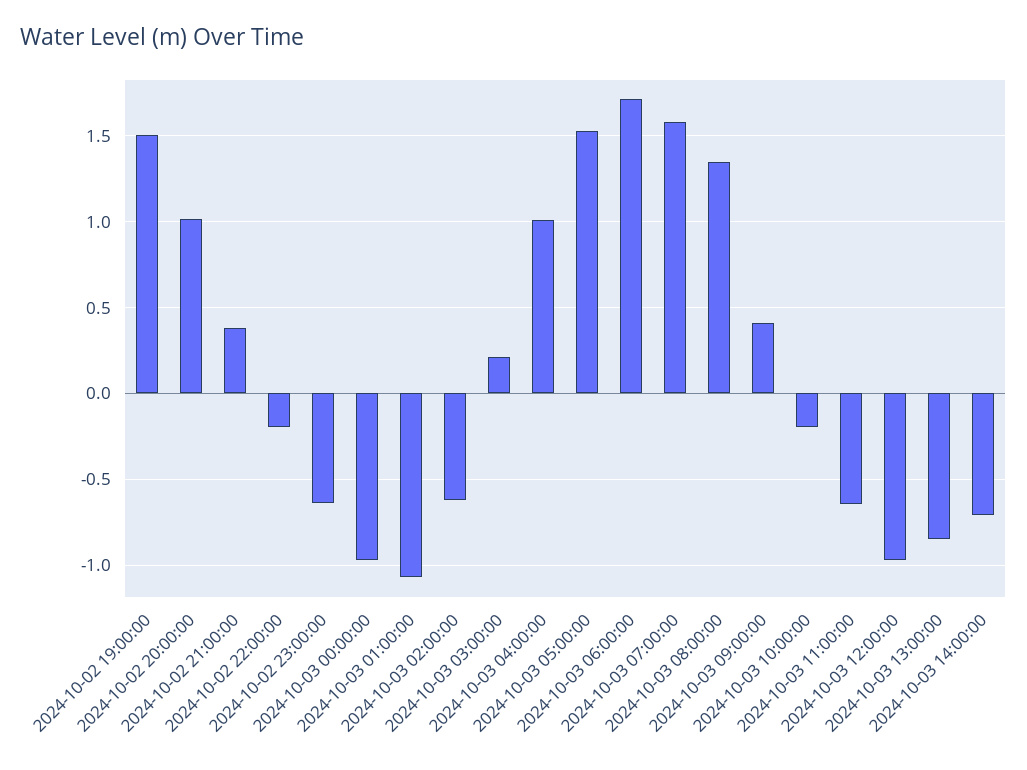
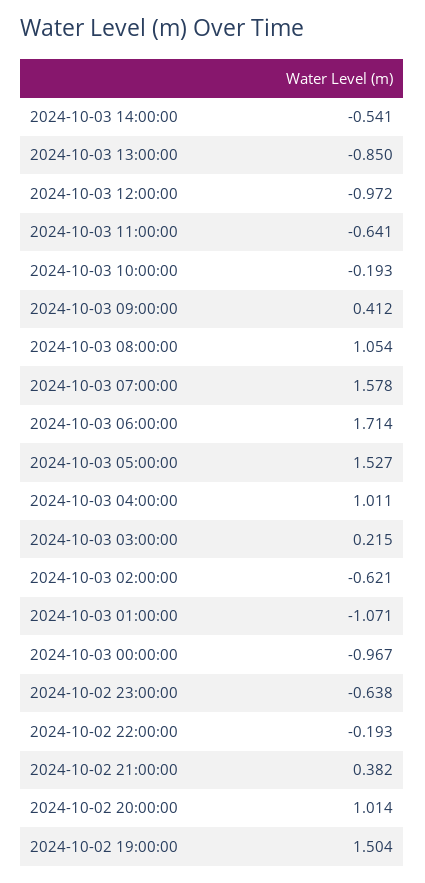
  {
    "2024-10-02 19:00:00": 1.504,
    "2024-10-02 20:00:00": 1.014,
    "2024-10-02 21:00:00": 0.382,
    "2024-10-02 22:00:00": -0.193,
    "2024-10-02 23:00:00": -0.638,
    "2024-10-03 00:00:00": -0.967,
    "2024-10-03 01:00:00": -1.071,
    "2024-10-03 02:00:00": -0.621,
    "2024-10-03 03:00:00": 0.215,
    "2024-10-03 04:00:00": 1.011,
    "2024-10-03 05:00:00": 1.527,
    "2024-10-03 06:00:00": 1.714,
    "2024-10-03 07:00:00": 1.578,
-   "2024-10-03 08:00:00": 1.35,
+   "2024-10-03 08:00:00": 1.054,
    "2024-10-03 09:00:00": 0.412,
    "2024-10-03 10:00:00": -0.193,
    "2024-10-03 11:00:00": -0.641,
    "2024-10-03 12:00:00": -0.972,
    "2024-10-03 13:00:00": -0.85,
-   "2024-10-03 14:00:00": -0.7
+   "2024-10-03 14:00:00": -0.541
  }

